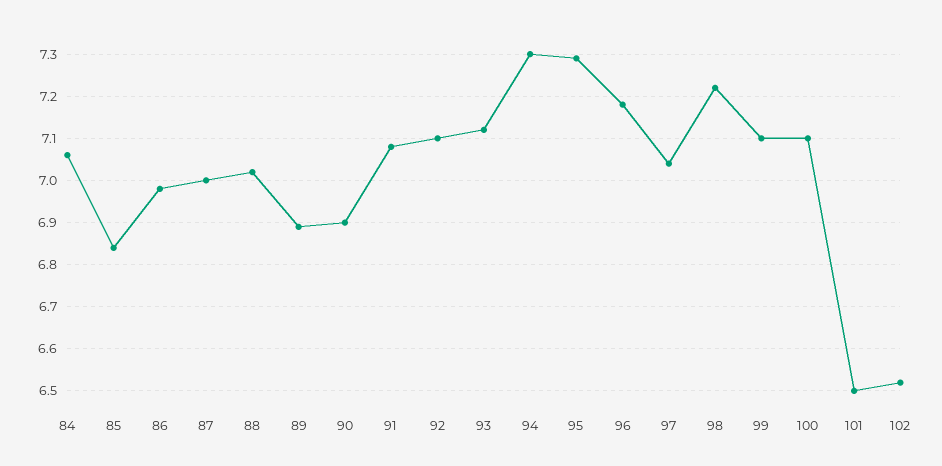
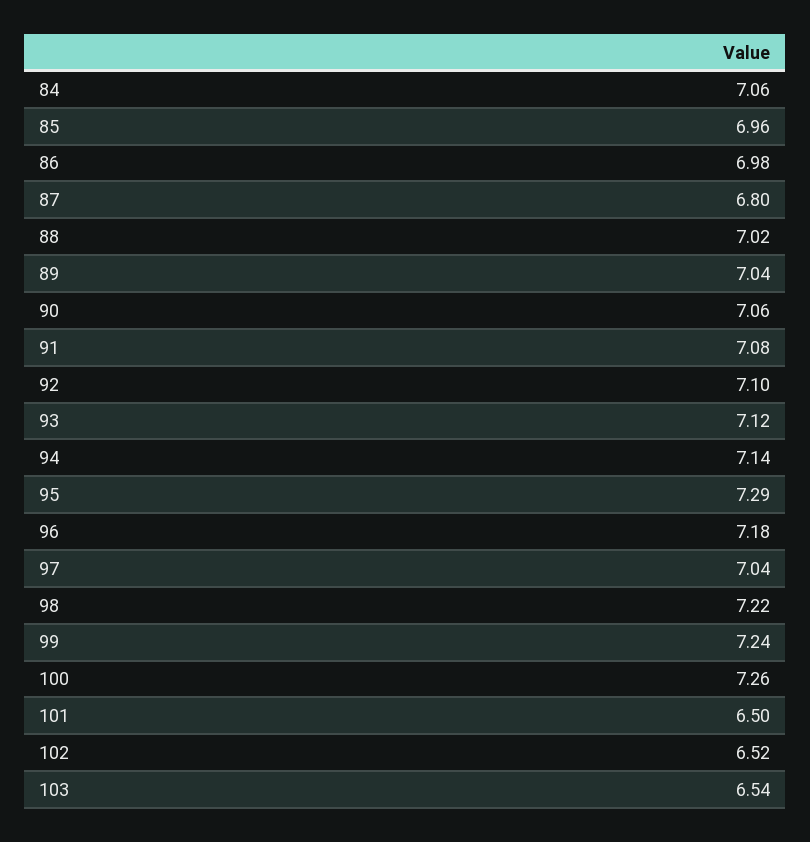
  {
    "84": 7.06,
-   "85": 6.85,
+   "85": 6.96,
    "86": 6.98,
-   "87": 7,
+   "87": 6.8,
    "88": 7.02,
-   "89": 6.9,
+   "89": 7.04,
-   "90": 6.9,
+   "90": 7.06,
    "91": 7.08,
    "92": 7.1,
    "93": 7.12,
-   "94": 7.3,
+   "94": 7.14,
    "95": 7.29,
    "96": 7.18,
    "97": 7.04,
    "98": 7.22,
-   "99": 7.1,
+   "99": 7.24,
-   "100": 7.1,
+   "100": 7.26,
    "101": 6.5,
-   "102": 6.52
+   "102": 6.52,
+   "103": 6.54
  }

